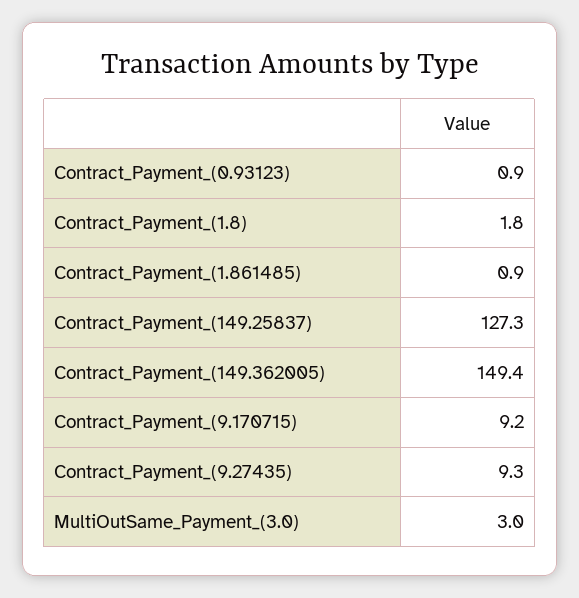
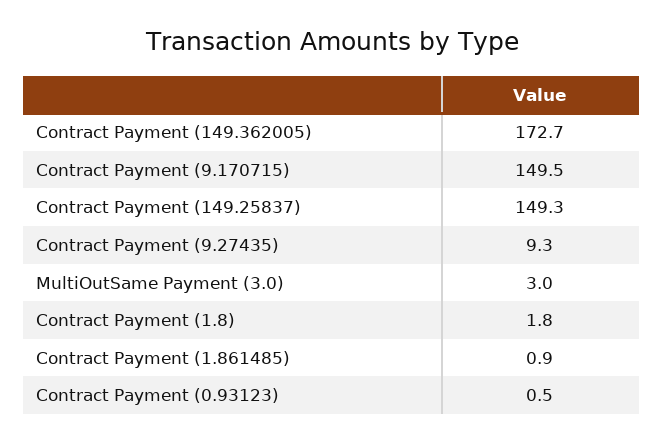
  {
-   "Contract_Payment_(0.93123)": 0.9,
+   "Contract_Payment_(0.93123)": 0.5,
    "Contract_Payment_(1.8)": 1.8,
    "Contract_Payment_(1.861485)": 0.9,
-   "Contract_Payment_(149.25837)": 127.3,
+   "Contract_Payment_(149.25837)": 149.3,
-   "Contract_Payment_(149.362005)": 149.4,
+   "Contract_Payment_(149.362005)": 172.7,
-   "Contract_Payment_(9.170715)": 9.2,
+   "Contract_Payment_(9.170715)": 149.5,
    "Contract_Payment_(9.27435)": 9.3,
    "MultiOutSame_Payment_(3.0)": 3
  }

